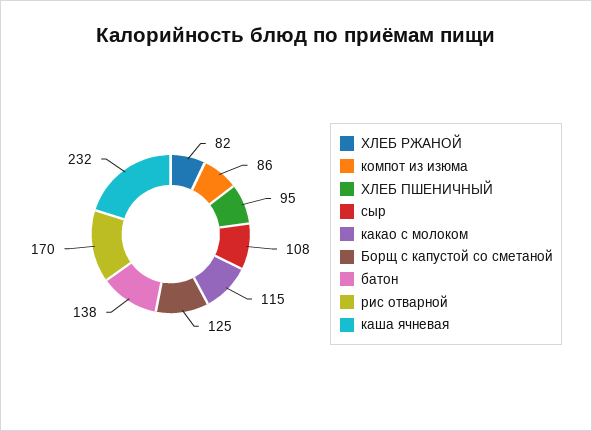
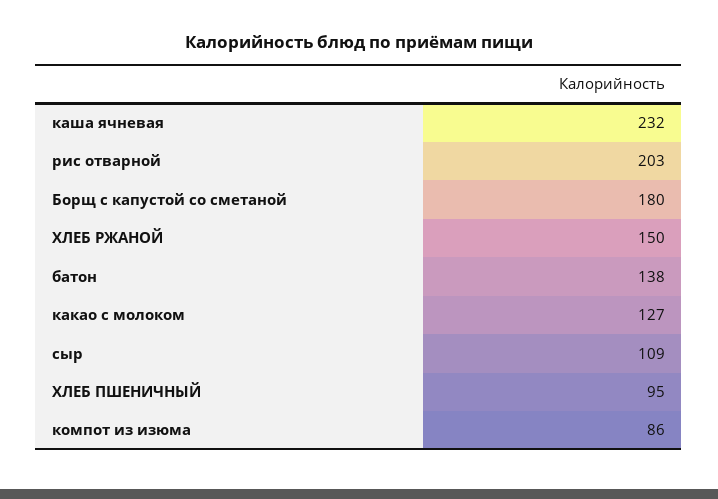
  {
-   "ХЛЕБ РЖАНОЙ": 82,
+   "ХЛЕБ РЖАНОЙ": 150,
    "компот из изюма": 86,
    "ХЛЕБ ПШЕНИЧНЫЙ": 95,
-   "сыр": 108,
+   "сыр": 109,
-   "какао с молоком": 115,
+   "какао с молоком": 127,
-   "Борщ с капустой со сметаной": 125,
+   "Борщ с капустой со сметаной": 180,
    "батон": 138,
-   "рис отварной": 170,
+   "рис отварной": 203,
    "каша ячневая": 232
  }

